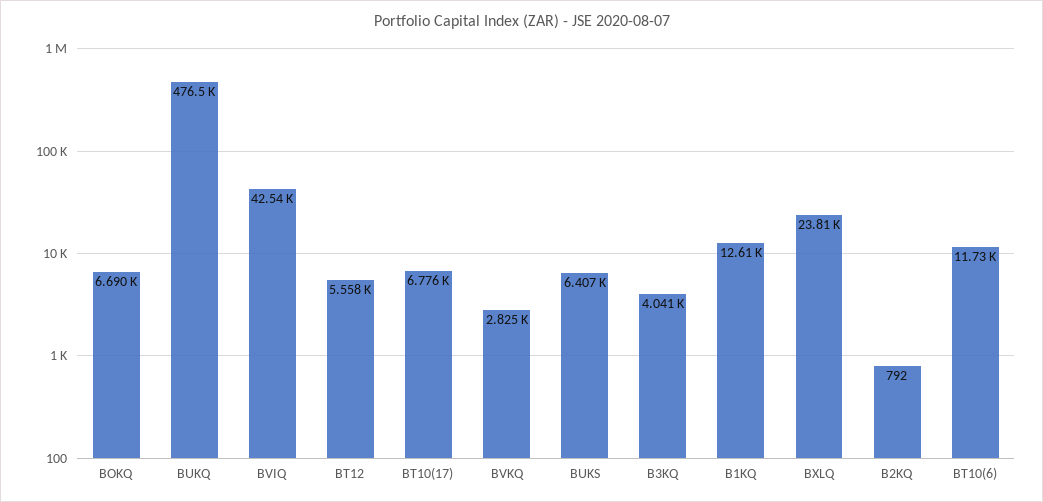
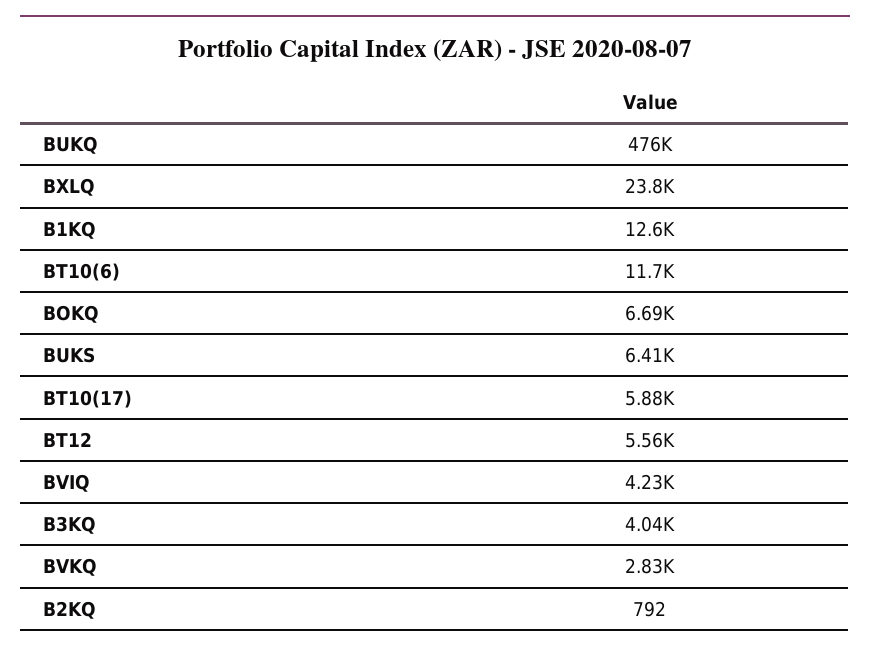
  {
    "BOKQ": 6690,
    "BUKQ": 476500,
-   "BVIQ": 42540,
+   "BVIQ": 4230,
    "BT12": 5558,
-   "BT10(17)": 6776,
+   "BT10(17)": 5880,
    "BVKQ": 2825,
    "BUKS": 6407,
    "B3KQ": 4041,
    "B1KQ": 12610,
    "BXLQ": 23810,
    "B2KQ": 792,
    "BT10(6)": 11730
  }

